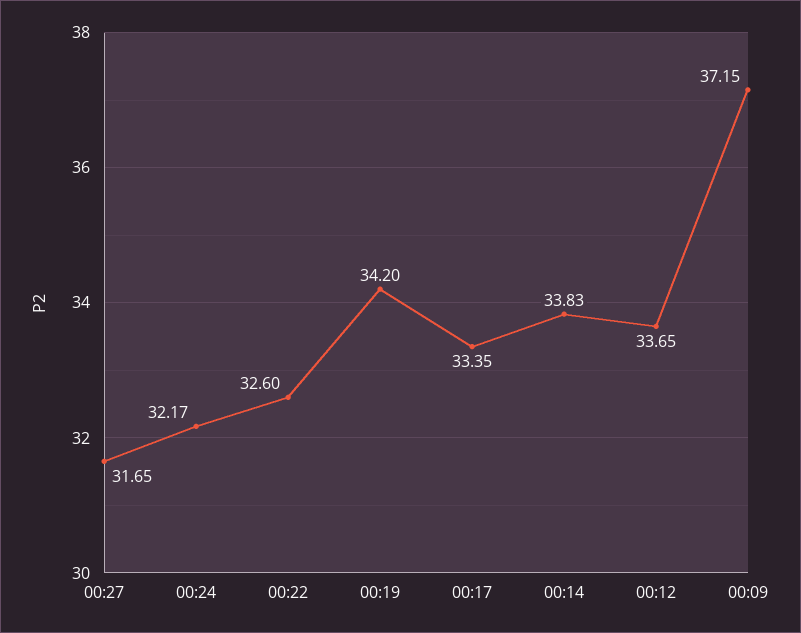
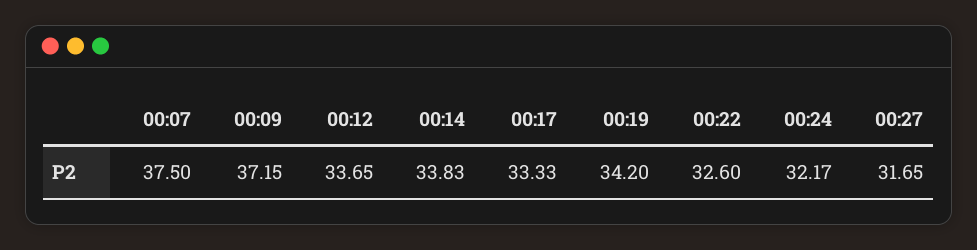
  {
    "00:27": 31.65,
    "00:24": 32.17,
    "00:22": 32.6,
    "00:19": 34.2,
-   "00:17": 33.35,
+   "00:17": 33.33,
    "00:14": 33.83,
    "00:12": 33.65,
-   "00:09": 37.15
+   "00:09": 37.15,
+   "00:07": 37.5
  }

